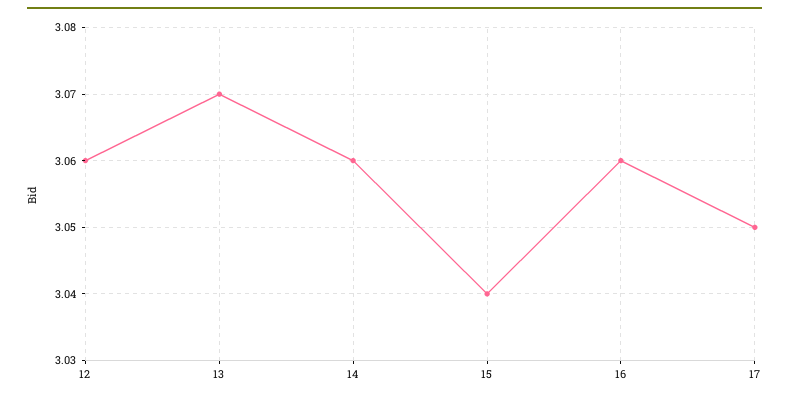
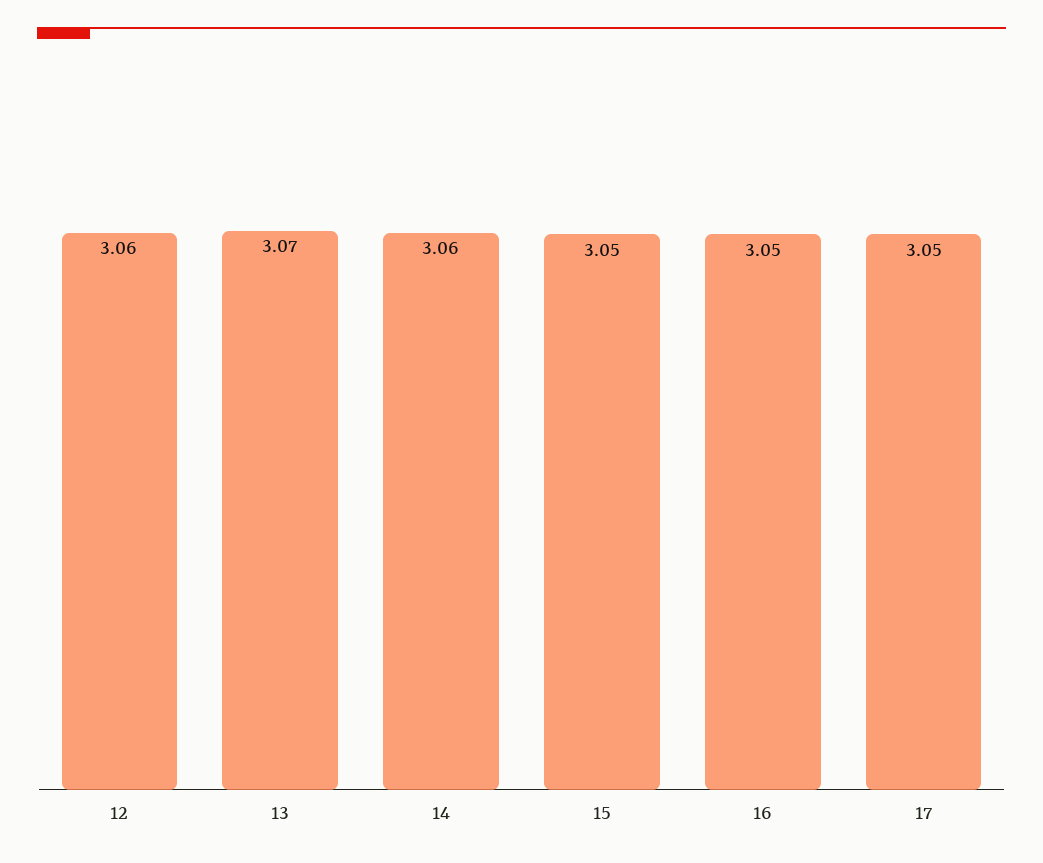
  {
    "12": 3.06,
    "13": 3.07,
    "14": 3.06,
-   "15": 3.04,
+   "15": 3.05,
-   "16": 3.06,
+   "16": 3.05,
    "17": 3.05
  }

